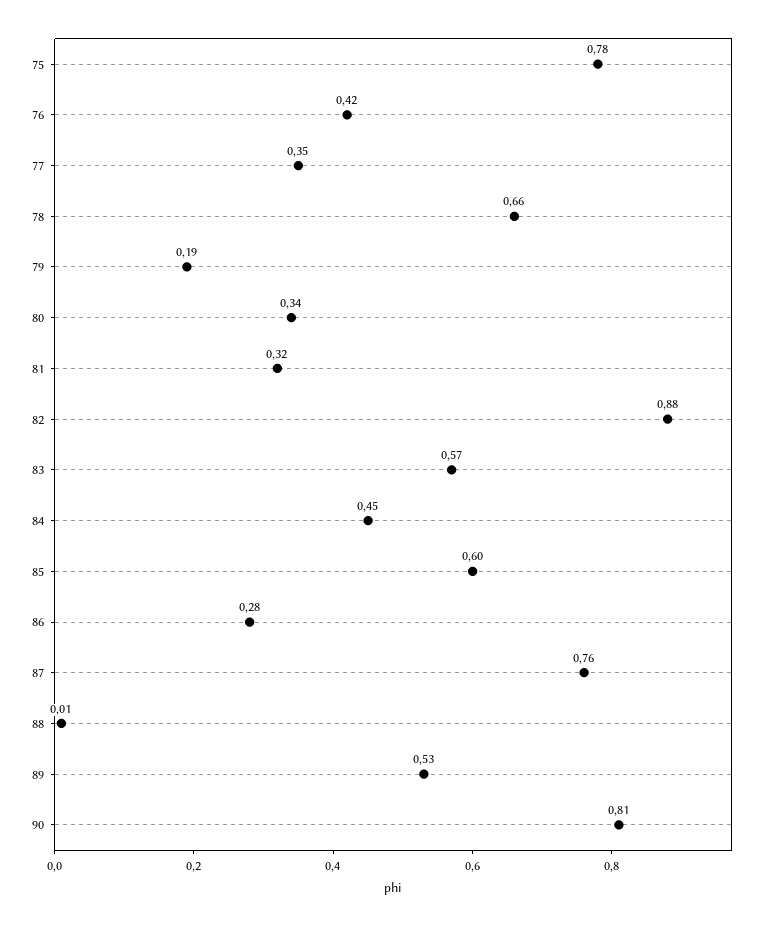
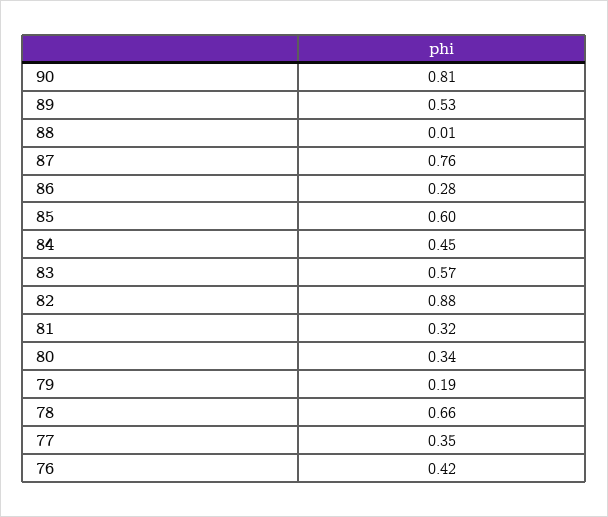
  {
-   "75": 0.78,
    "76": 0.42,
    "77": 0.35,
    "78": 0.66,
    "79": 0.19,
    "80": 0.34,
    "81": 0.32,
    "82": 0.88,
    "83": 0.57,
    "84": 0.45,
    "85": 0.6,
    "86": 0.28,
    "87": 0.76,
    "88": 0.01,
    "89": 0.53,
    "90": 0.81
  }

